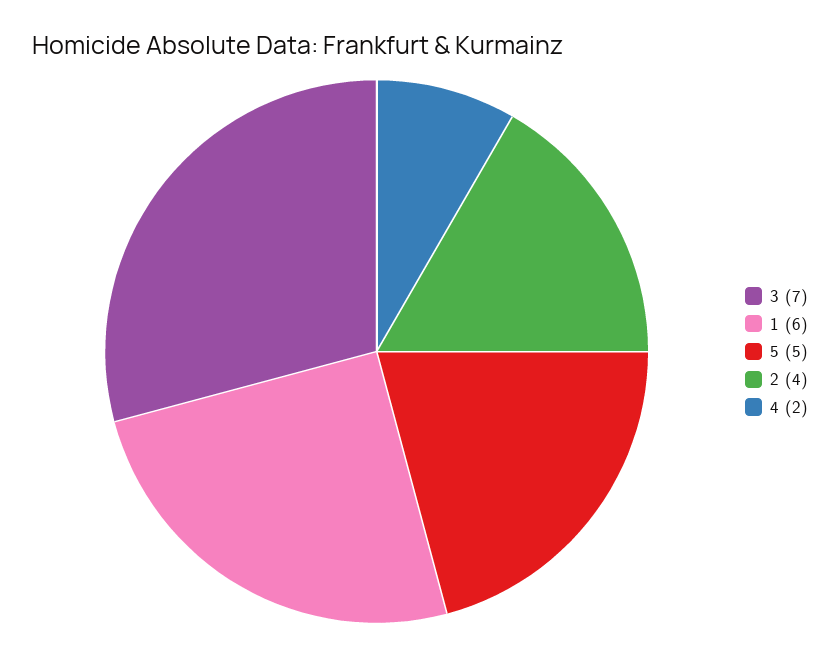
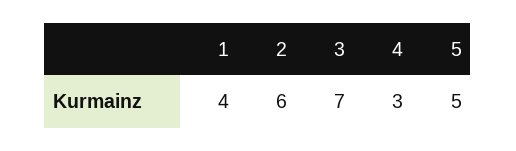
  {
    "3": 7,
-   "1": 6,
+   "1": 4,
    "5": 5,
-   "2": 4,
+   "2": 6,
-   "4": 2
+   "4": 3
  }

